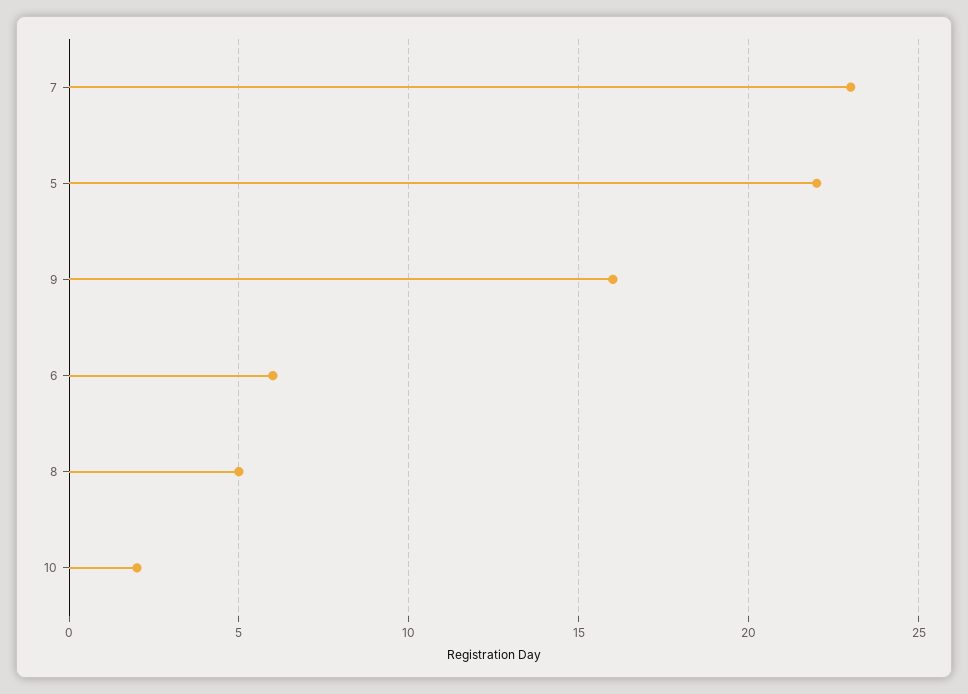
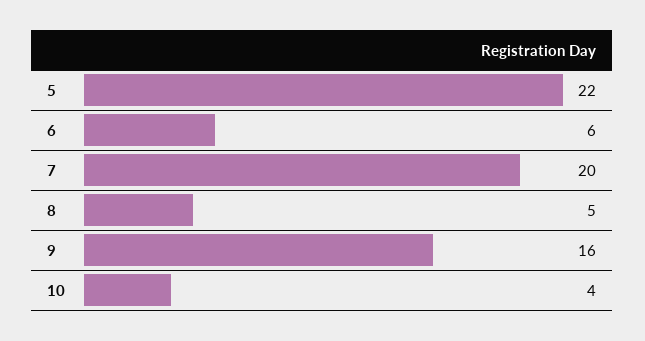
  {
-   "7": 23,
+   "7": 20,
    "5": 22,
    "9": 16,
    "6": 6,
    "8": 5,
-   "10": 2
+   "10": 4
  }

